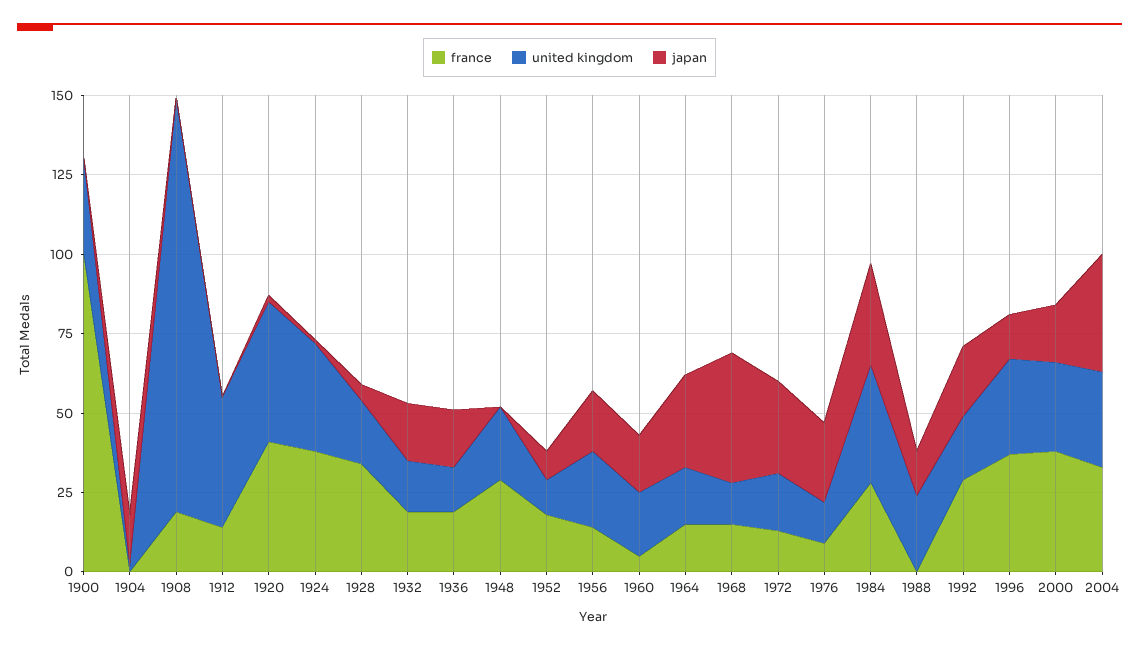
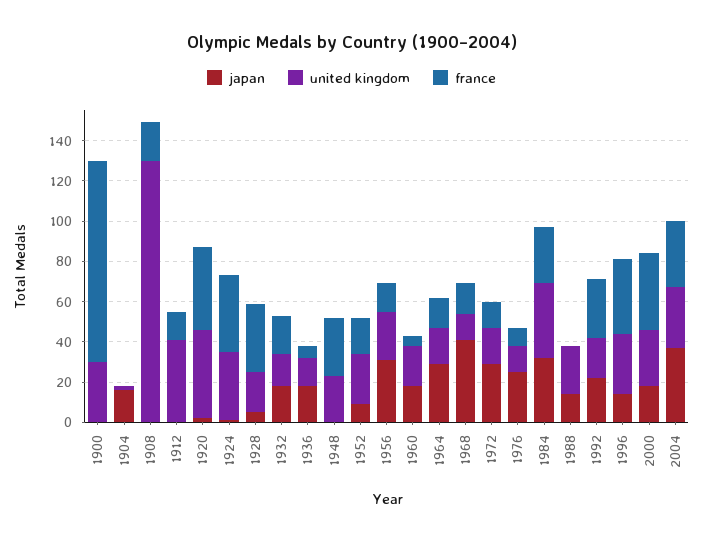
  {
    "france": {
      "1900": 100,
      "1904": 0,
      "1908": 20,
      "1912": 15,
      "1920": 40,
      "1924": 40,
      "1928": 35,
      "1932": 20,
-     "1936": 20,
+     "1936": 5,
      "1948": 30,
      "1952": 20,
      "1956": 15,
      "1960": 5,
      "1964": 15,
      "1968": 15,
      "1972": 15,
      "1976": 10,
      "1984": 30,
      "1988": 0,
      "1992": 30,
      "1996": 35,
      "2000": 40,
      "2004": 35
    },
    "united kingdom": {
      "1900": 30,
      "1904": 0,
      "1908": 130,
      "1912": 40,
      "1920": 45,
      "1924": 35,
      "1928": 20,
      "1932": 15,
      "1936": 15,
      "1948": 25,
-     "1952": 10,
+     "1952": 25,
      "1956": 25,
      "1960": 20,
      "1964": 20,
      "1968": 15,
      "1972": 20,
      "1976": 15,
      "1984": 35,
      "1988": 25,
      "1992": 20,
      "1996": 30,
      "2000": 30,
      "2004": 30
    },
    "japan": {
      "1900": 0,
      "1904": 15,
      "1908": 0,
      "1912": 0,
      "1920": 0,
      "1924": 0,
      "1928": 5,
      "1932": 20,
      "1936": 20,
      "1948": 0,
      "1952": 10,
-     "1956": 20,
+     "1956": 30,
      "1960": 20,
      "1964": 30,
      "1968": 40,
      "1972": 30,
      "1976": 25,
      "1984": 30,
      "1988": 15,
      "1992": 20,
      "1996": 15,
      "2000": 20,
      "2004": 35
    }
  }

